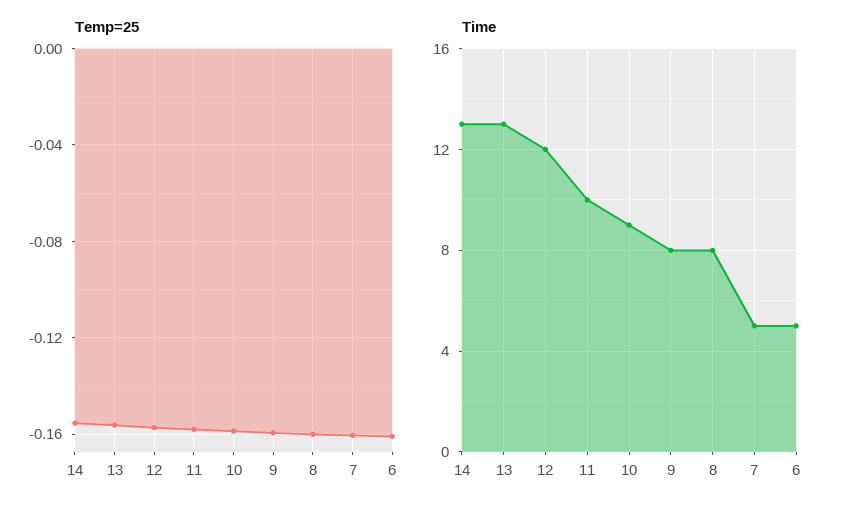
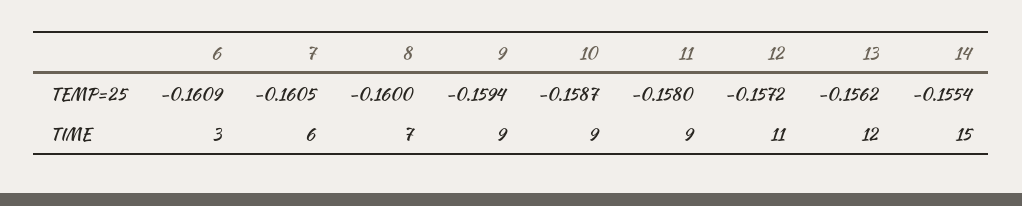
  {
    "Temp=25": {
      "14": -0.1554,
      "13": -0.1562,
      "12": -0.1572,
      "11": -0.158,
      "10": -0.1587,
      "9": -0.1594,
      "8": -0.16,
      "7": -0.1605,
      "6": -0.1609
    },
    "Time": {
-     "14": 13,
+     "14": 15,
-     "13": 13,
+     "13": 12,
-     "12": 12,
+     "12": 11,
-     "11": 10,
+     "11": 9,
      "10": 9,
-     "9": 8,
+     "9": 9,
-     "8": 8,
+     "8": 7,
-     "7": 5,
+     "7": 6,
-     "6": 5
+     "6": 3
    }
  }

